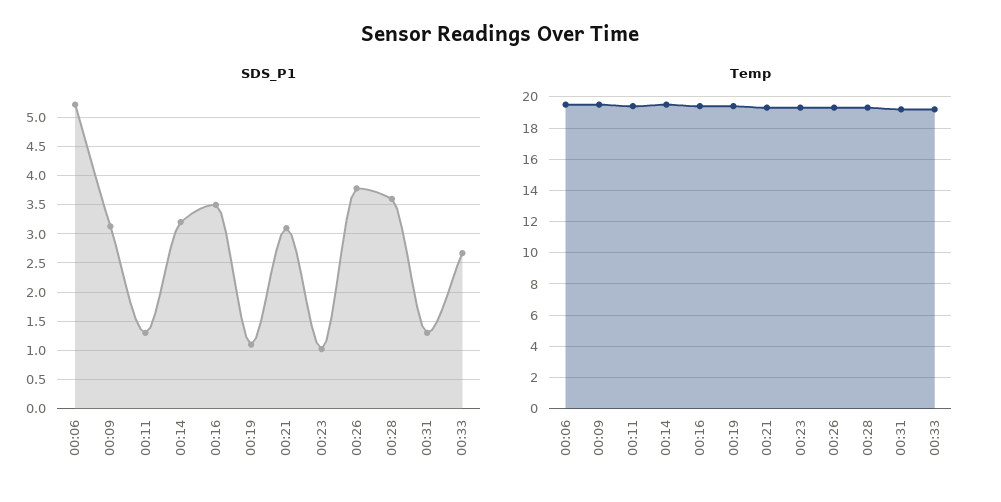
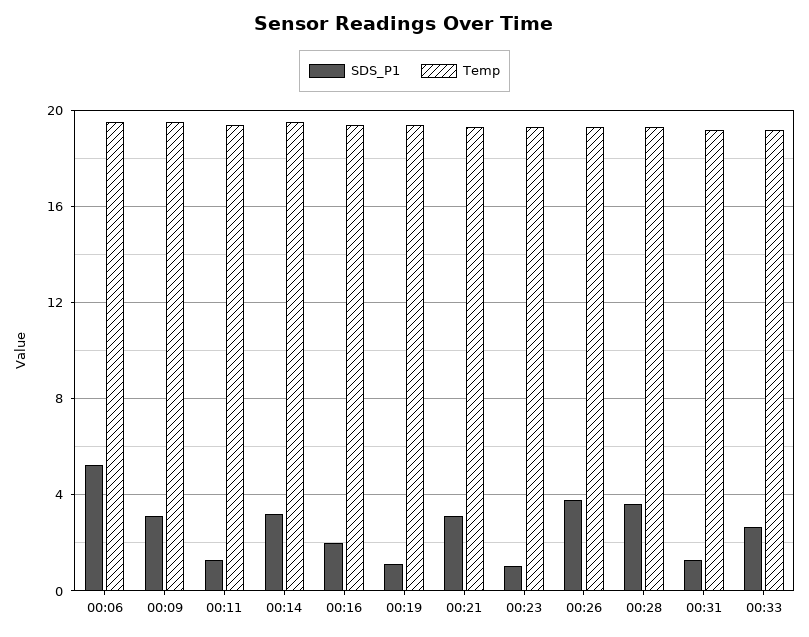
  {
    "SDS_P1": {
      "00:06": 5.25,
      "00:09": 3.25,
      "00:11": 1.25,
      "00:14": 3.25,
-     "00:16": 3.5,
+     "00:16": 2,
      "00:19": 1,
      "00:21": 3,
      "00:23": 1,
      "00:26": 3.75,
      "00:28": 3.5,
      "00:31": 1.25,
      "00:33": 2.75
    },
    "Temp": {
      "00:06": 19.5,
      "00:09": 19.5,
      "00:11": 19.5,
      "00:14": 19.5,
      "00:16": 19.5,
      "00:19": 19.5,
      "00:21": 19.5,
      "00:23": 19.5,
      "00:26": 19.5,
      "00:28": 19.5,
      "00:31": 19,
      "00:33": 19
    }
  }

